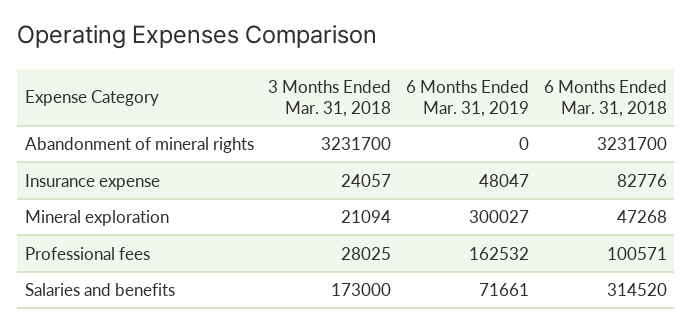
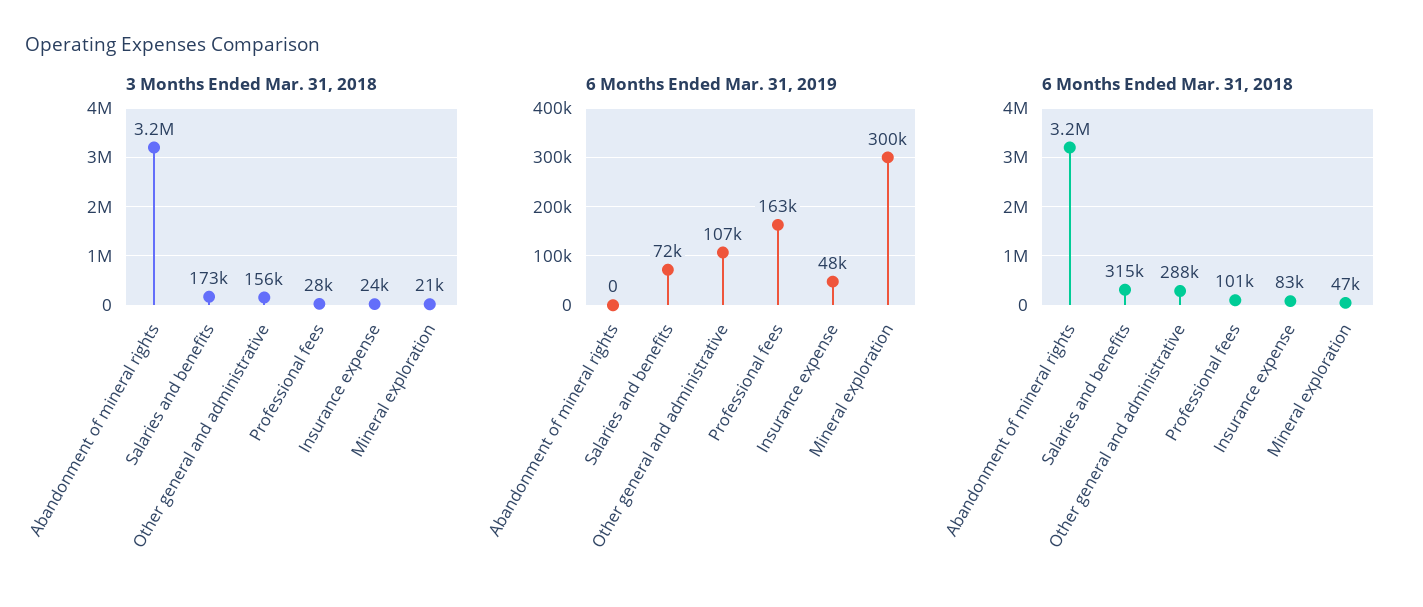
  {
    "3 Months Ended Mar. 31, 2018": {
      "Abandonment of mineral rights": 3231700,
      "Insurance expense": 24057,
      "Mineral exploration": 21094,
      "Professional fees": 28025,
-     "Salaries and benefits": 173000
+     "Salaries and benefits": 173000,
+     "Other general and administrative": 156000
    },
    "6 Months Ended Mar. 31, 2019": {
      "Abandonment of mineral rights": 0,
      "Insurance expense": 48047,
      "Mineral exploration": 300027,
      "Professional fees": 162532,
-     "Salaries and benefits": 71661
+     "Salaries and benefits": 71661,
+     "Other general and administrative": 107000
    },
    "6 Months Ended Mar. 31, 2018": {
      "Abandonment of mineral rights": 3231700,
      "Insurance expense": 82776,
      "Mineral exploration": 47268,
      "Professional fees": 100571,
-     "Salaries and benefits": 314520
+     "Salaries and benefits": 314520,
+     "Other general and administrative": 288000
    }
  }

